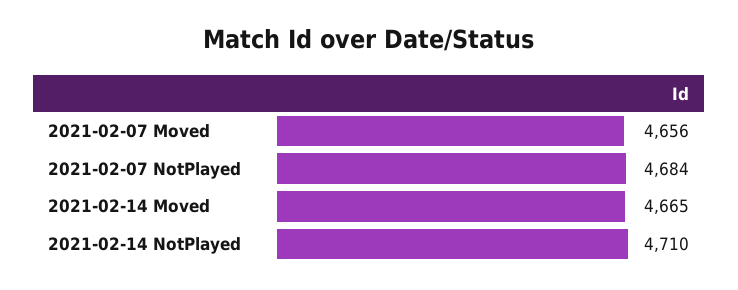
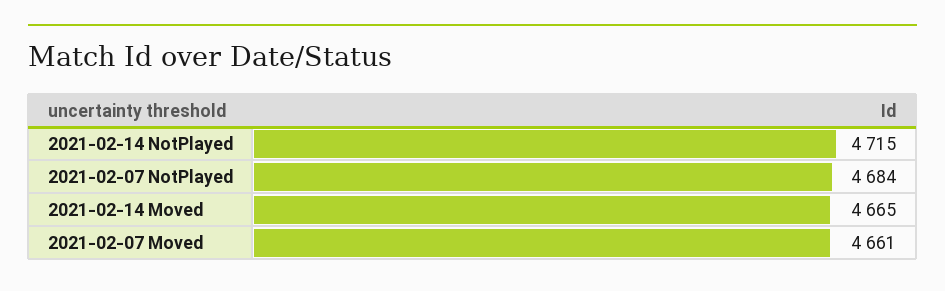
  {
-   "2021-02-07 Moved": 4656,
+   "2021-02-07 Moved": 4661,
    "2021-02-07 NotPlayed": 4684,
    "2021-02-14 Moved": 4665,
-   "2021-02-14 NotPlayed": 4710
+   "2021-02-14 NotPlayed": 4715
  }

